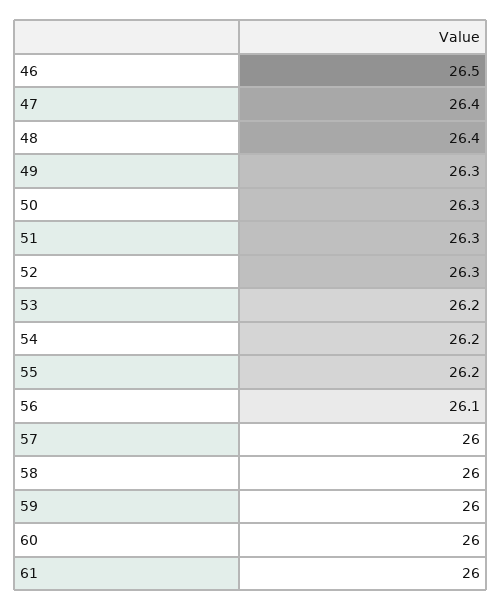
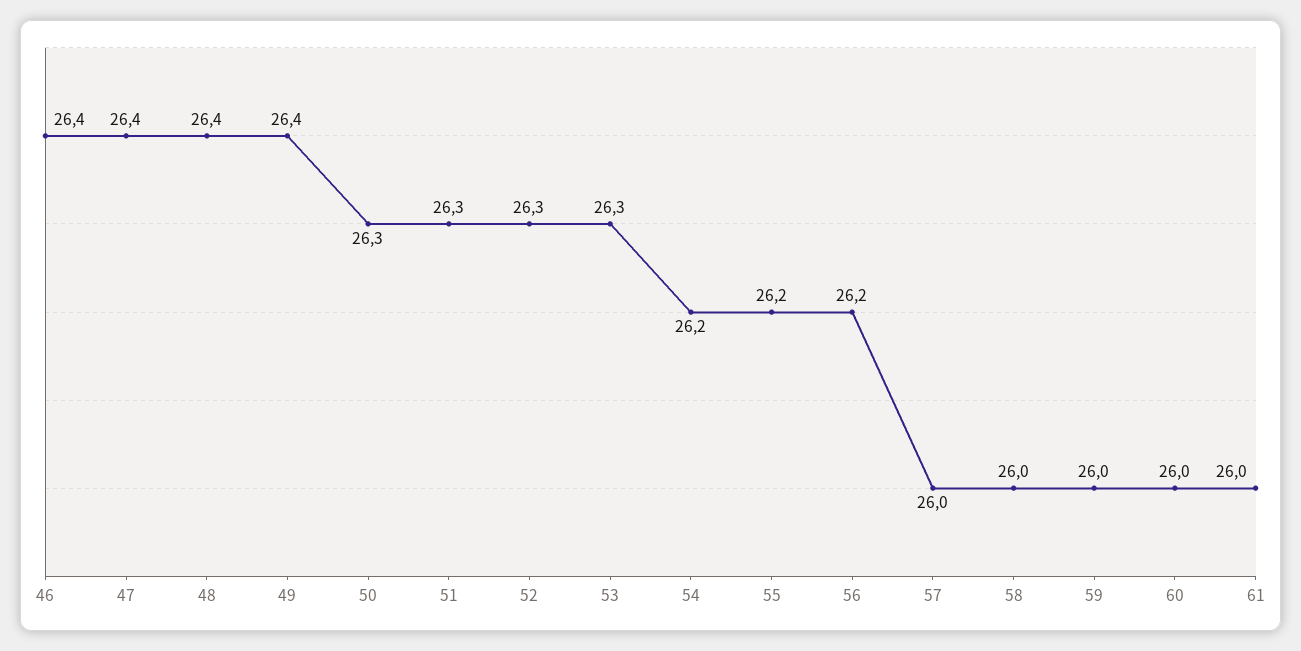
  {
-   "46": 26.5,
+   "46": 26.4,
    "47": 26.4,
    "48": 26.4,
-   "49": 26.3,
+   "49": 26.4,
    "50": 26.3,
    "51": 26.3,
    "52": 26.3,
-   "53": 26.2,
+   "53": 26.3,
    "54": 26.2,
    "55": 26.2,
-   "56": 26.1,
+   "56": 26.2,
    "57": 26,
    "58": 26,
    "59": 26,
    "60": 26,
    "61": 26
  }

